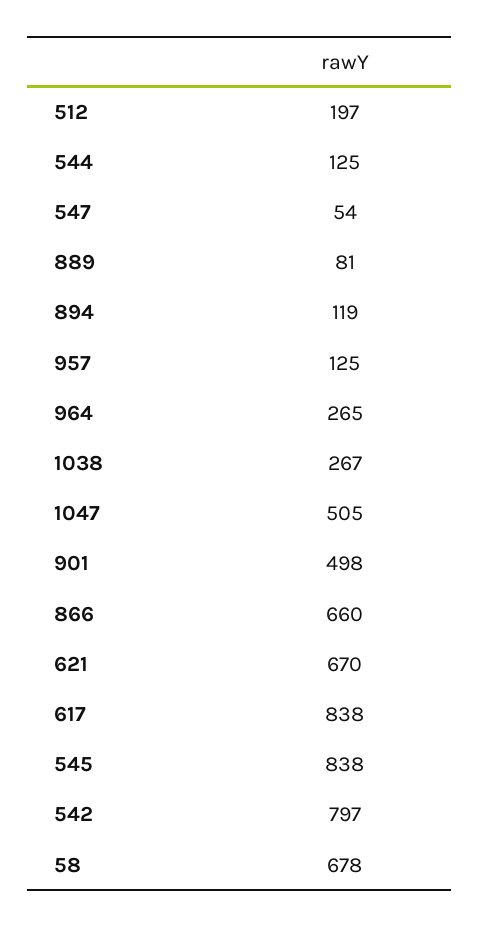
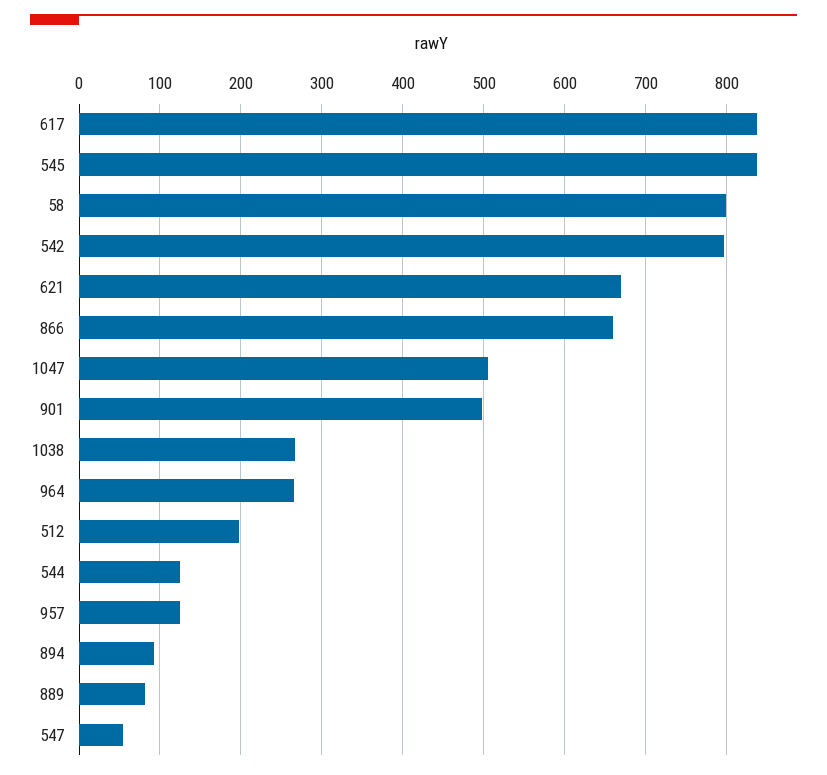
  {
    "512": 197,
    "544": 125,
    "547": 54,
    "889": 81,
-   "894": 119,
+   "894": 90,
    "957": 125,
    "964": 265,
    "1038": 267,
    "1047": 505,
    "901": 498,
    "866": 660,
    "621": 670,
    "617": 838,
    "545": 838,
    "542": 797,
-   "58": 678
+   "58": 800
  }

